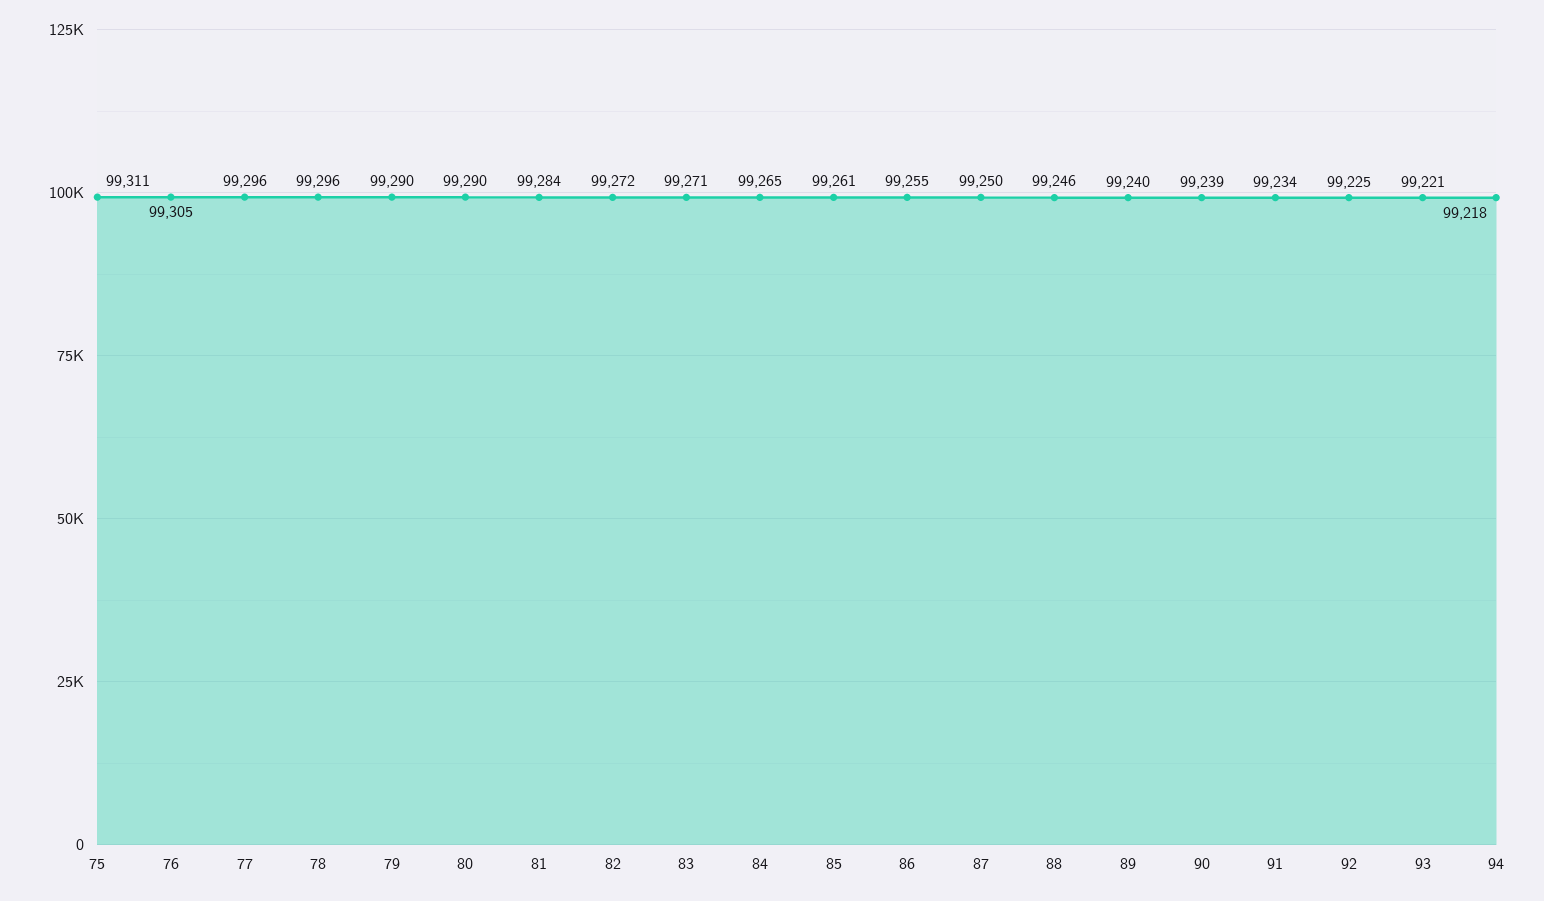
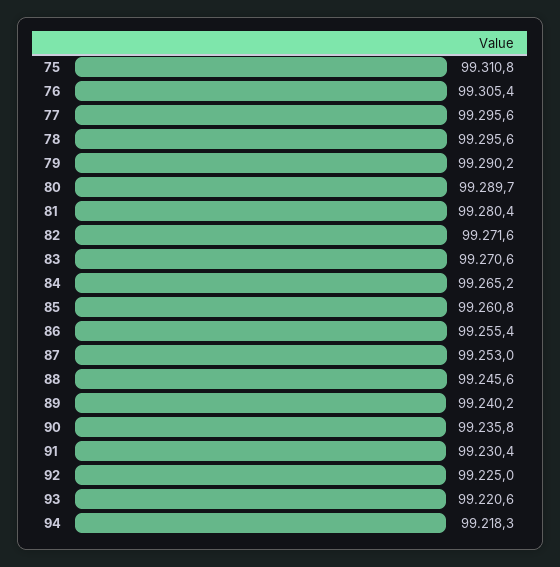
  {
    "75": 99310.8,
    "76": 99305.4,
    "77": 99295.6,
    "78": 99295.6,
    "79": 99290.2,
    "80": 99289.7,
-   "81": 99284,
+   "81": 99280.4,
    "82": 99271.6,
    "83": 99270.6,
    "84": 99265.2,
    "85": 99260.8,
    "86": 99255.4,
-   "87": 99250,
+   "87": 99253,
    "88": 99245.6,
    "89": 99240.2,
-   "90": 99239,
+   "90": 99235.8,
-   "91": 99234,
+   "91": 99230.4,
    "92": 99225,
    "93": 99220.6,
    "94": 99218.3
  }

